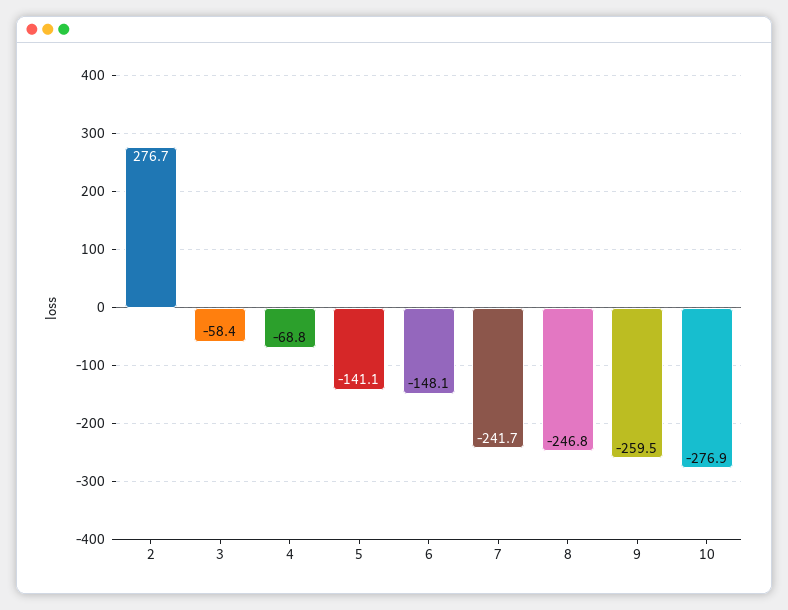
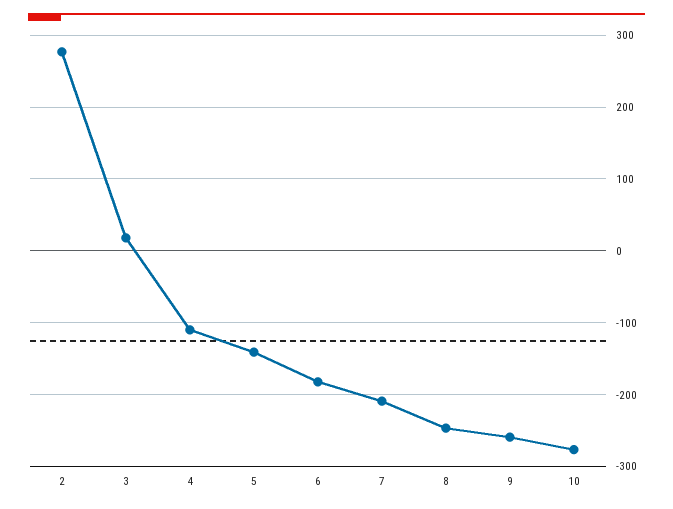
  {
    "2": 276.7,
-   "3": -58.4,
+   "3": 20,
-   "4": -68.8,
+   "4": -110,
    "5": -141.1,
-   "6": -148.1,
+   "6": -180,
-   "7": -241.7,
+   "7": -210,
    "8": -246.8,
    "9": -259.5,
    "10": -276.9
  }

